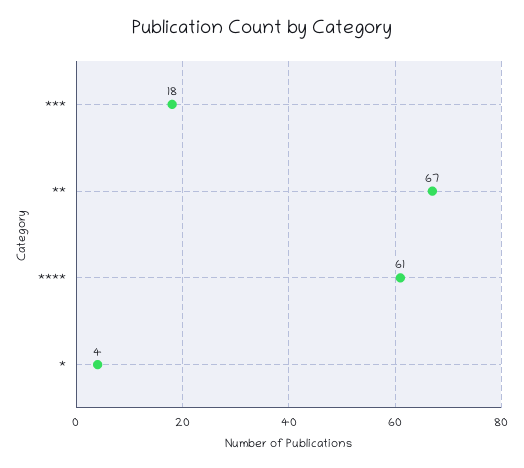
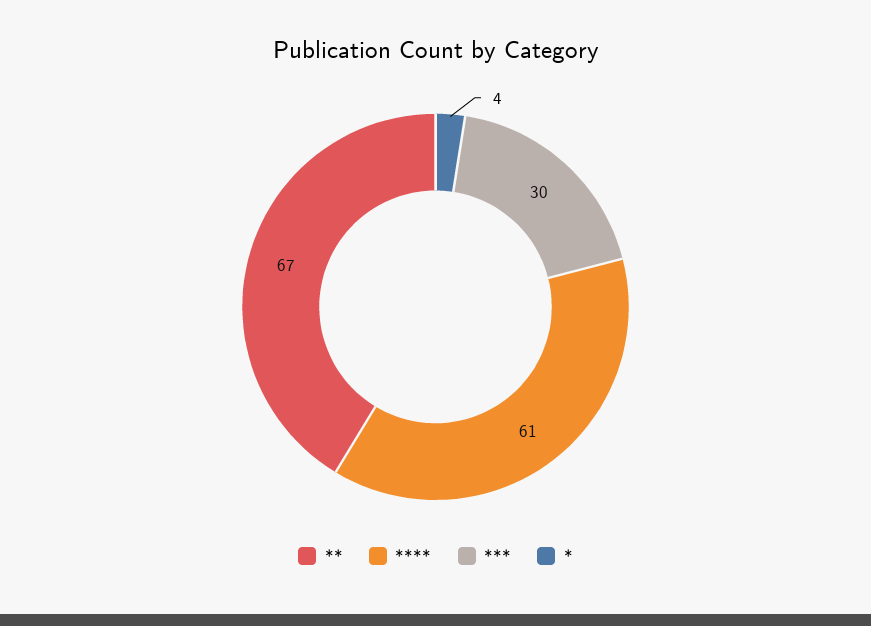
  {
-   "***": 18,
+   "***": 30,
    "**": 67,
    "****": 61,
    "*": 4
  }

